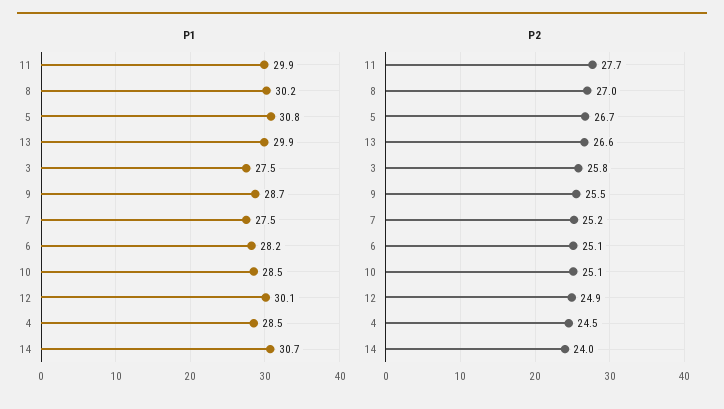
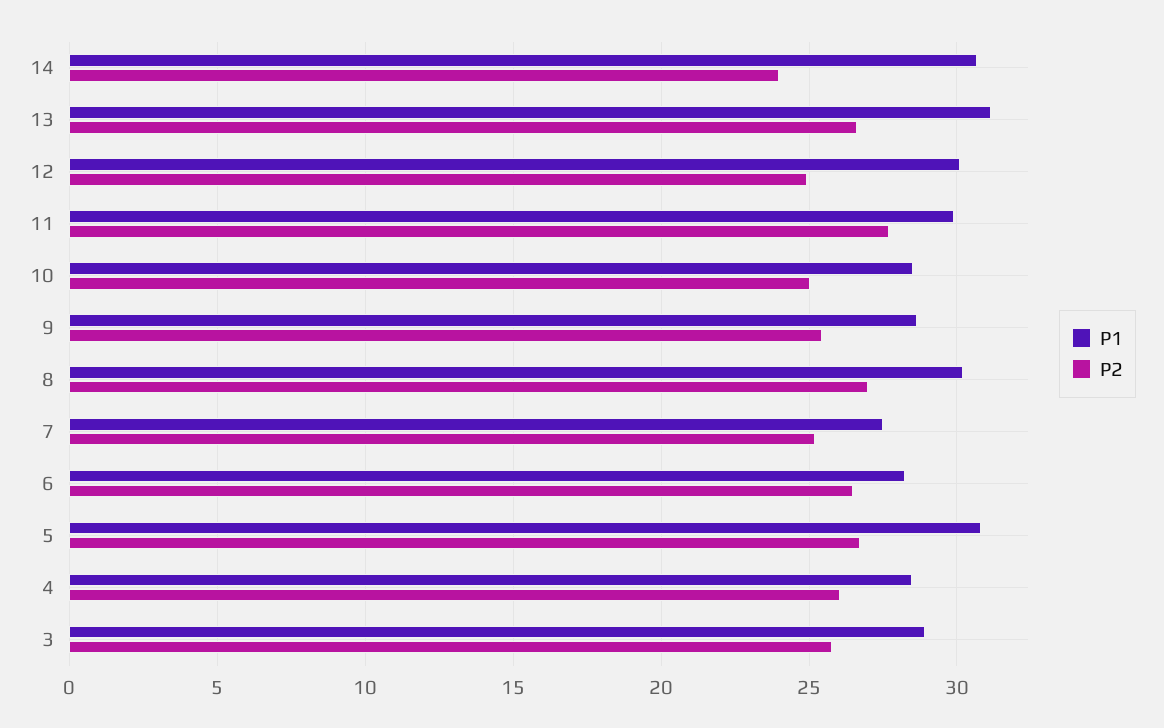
  {
    "P1": {
      "11": 29.9,
      "8": 30.2,
      "5": 30.8,
-     "13": 29.9,
+     "13": 31,
-     "3": 27.5,
+     "3": 29,
      "9": 28.7,
      "7": 27.5,
      "6": 28.2,
      "10": 28.5,
      "12": 30.1,
      "4": 28.5,
      "14": 30.7
    },
    "P2": {
      "11": 27.7,
      "8": 27,
      "5": 26.7,
      "13": 26.6,
      "3": 25.8,
      "9": 25.5,
      "7": 25.2,
-     "6": 25.1,
+     "6": 26.5,
      "10": 25.1,
      "12": 24.9,
-     "4": 24.5,
+     "4": 26,
      "14": 24
    }
  }

